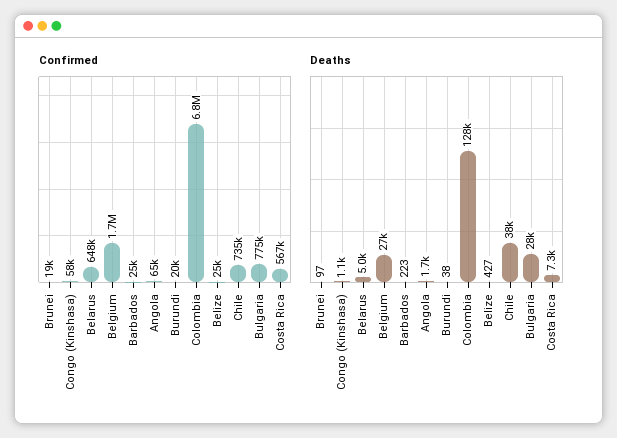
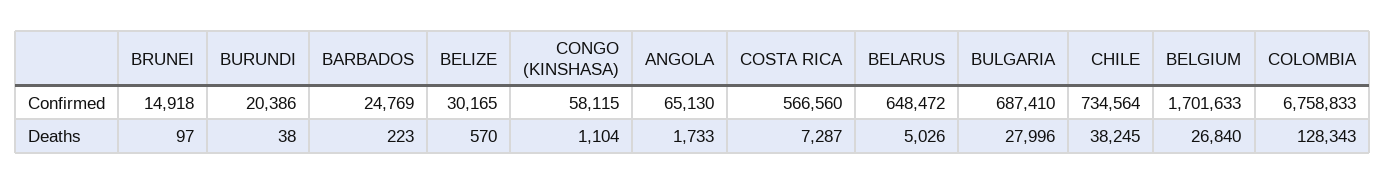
  {
    "Confirmed": {
-     "Brunei": 19000,
+     "Brunei": 14918,
      "Congo (Kinshasa)": 58115,
      "Belarus": 648472,
      "Belgium": 1701633,
      "Barbados": 24769,
      "Angola": 65130,
      "Burundi": 20386,
      "Colombia": 6758833,
-     "Belize": 25000,
+     "Belize": 30165,
      "Chile": 734564,
-     "Bulgaria": 775000,
+     "Bulgaria": 687410,
      "Costa Rica": 566560
    },
    "Deaths": {
      "Brunei": 97,
      "Congo (Kinshasa)": 1104,
      "Belarus": 5026,
      "Belgium": 26840,
      "Barbados": 223,
      "Angola": 1733,
      "Burundi": 38,
      "Colombia": 128343,
-     "Belize": 427,
+     "Belize": 570,
      "Chile": 38245,
      "Bulgaria": 27996,
      "Costa Rica": 7287
    }
  }

